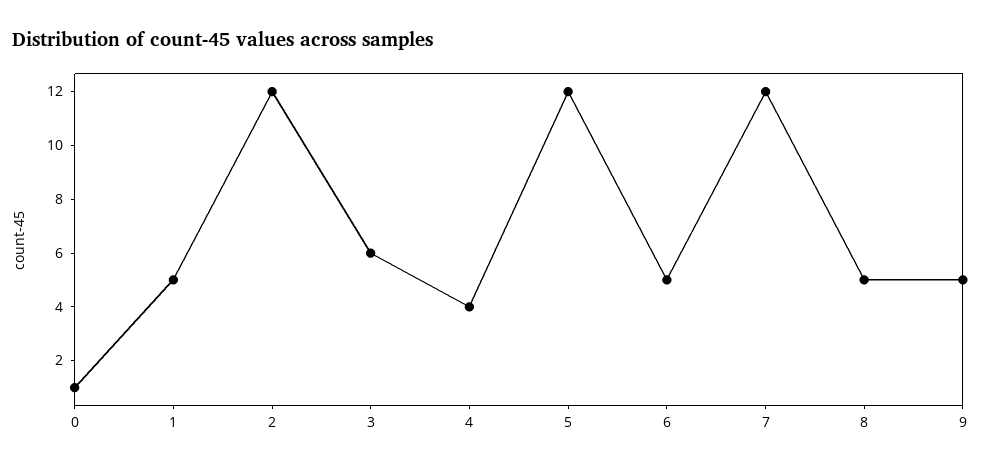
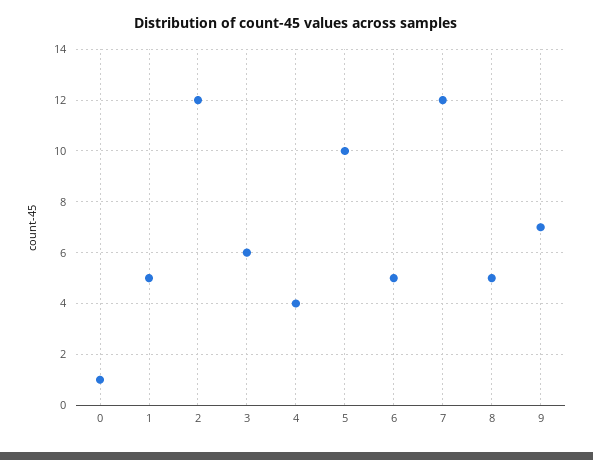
  {
    "0": 1,
    "1": 5,
    "2": 12,
    "3": 6,
    "4": 4,
-   "5": 12,
+   "5": 10,
    "6": 5,
    "7": 12,
    "8": 5,
-   "9": 5
+   "9": 7
  }

